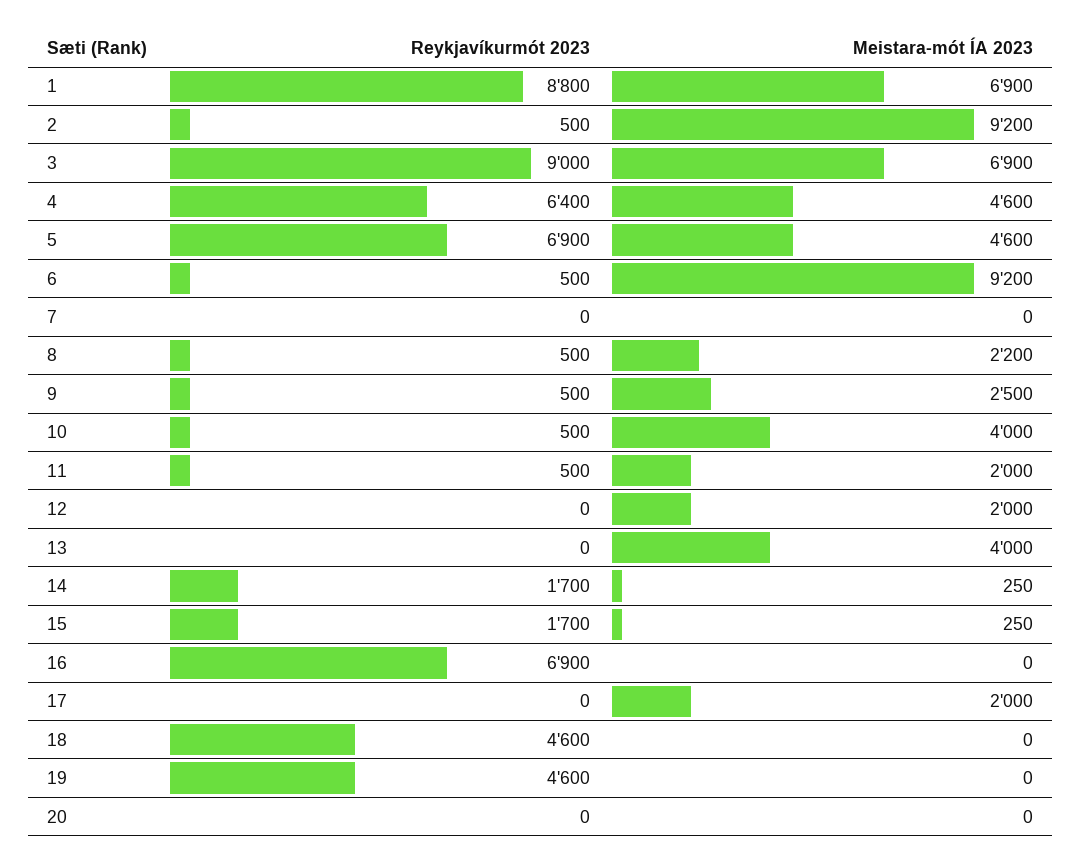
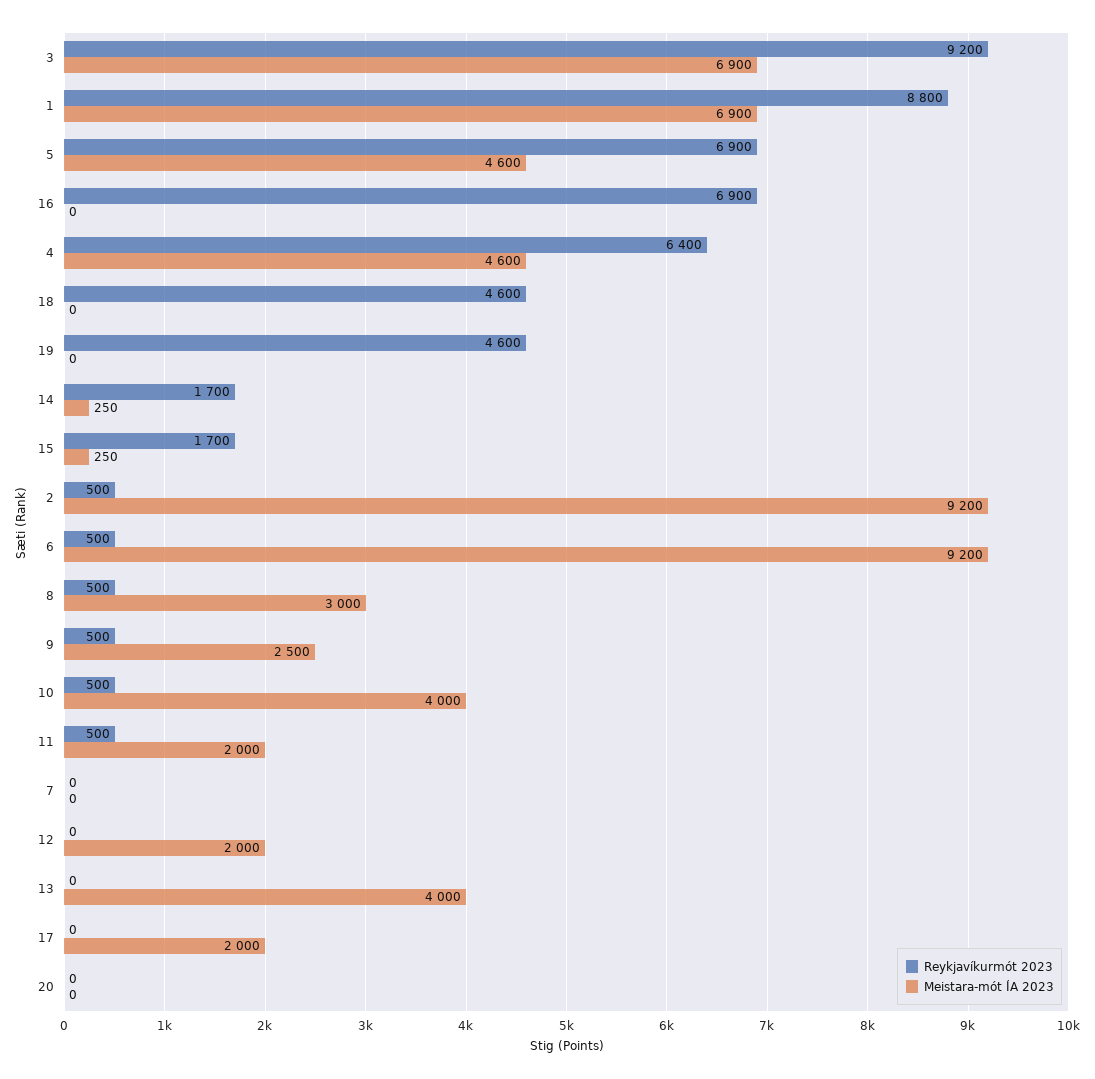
  {
    "Reykjavíkurmót 2023": {
      "1": 8800,
      "2": 500,
-     "3": 9000,
+     "3": 9200,
      "4": 6400,
      "5": 6900,
      "6": 500,
      "7": 0,
      "8": 500,
      "9": 500,
      "10": 500,
      "11": 500,
      "12": 0,
      "13": 0,
      "14": 1700,
      "15": 1700,
      "16": 6900,
      "17": 0,
      "18": 4600,
      "19": 4600,
      "20": 0
    },
    "Meistara-mót ÍA 2023": {
      "1": 6900,
      "2": 9200,
      "3": 6900,
      "4": 4600,
      "5": 4600,
      "6": 9200,
      "7": 0,
-     "8": 2200,
+     "8": 3000,
      "9": 2500,
      "10": 4000,
      "11": 2000,
      "12": 2000,
      "13": 4000,
      "14": 250,
      "15": 250,
      "16": 0,
      "17": 2000,
      "18": 0,
      "19": 0,
      "20": 0
    }
  }

